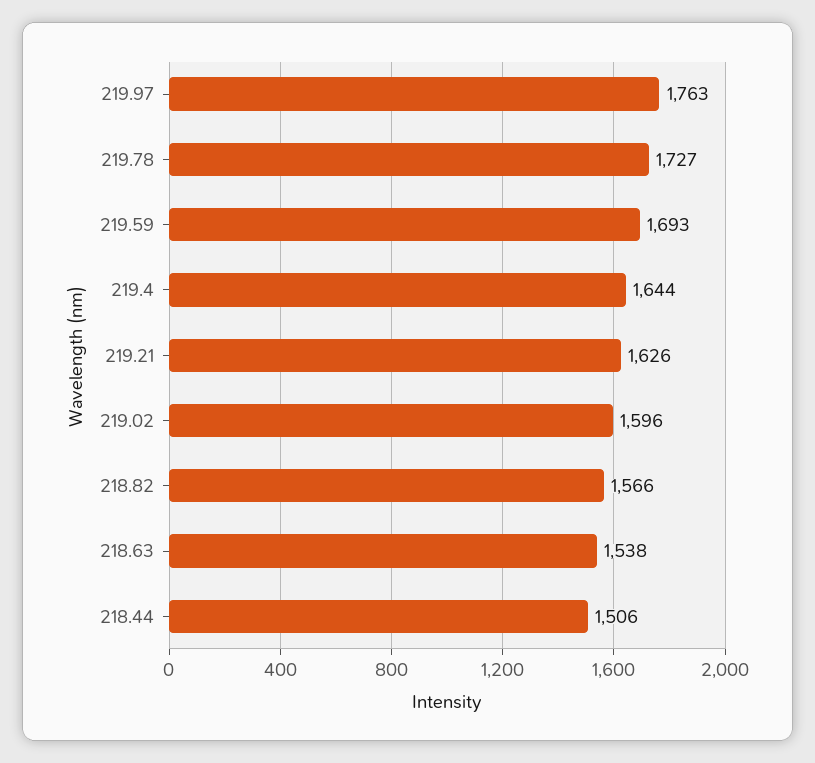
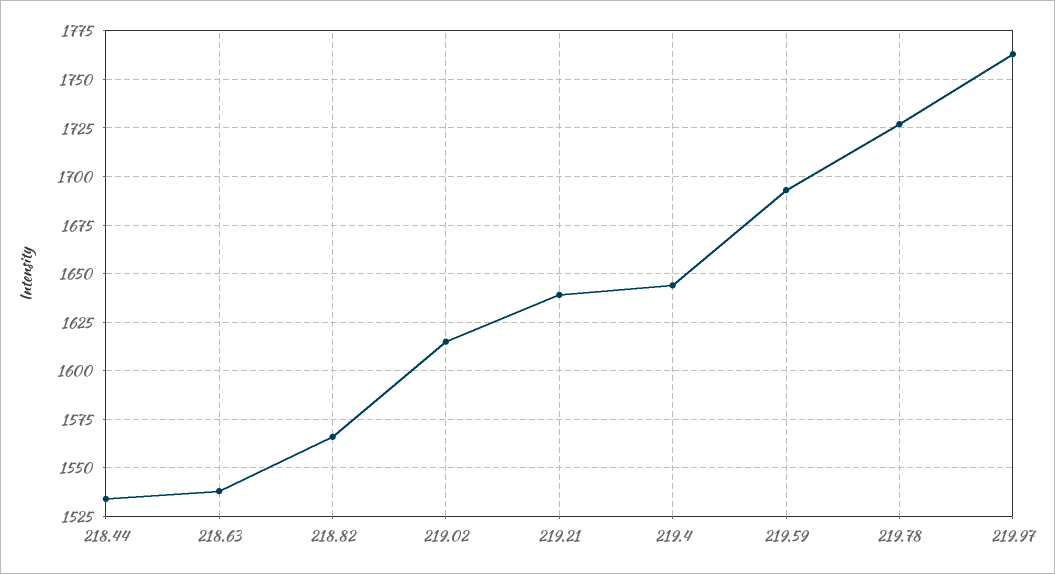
  {
    "219.97": 1763,
    "219.78": 1727,
    "219.59": 1693,
    "219.4": 1644,
-   "219.21": 1626,
+   "219.21": 1640,
-   "219.02": 1596,
+   "219.02": 1615,
    "218.82": 1566,
    "218.63": 1538,
-   "218.44": 1506
+   "218.44": 1535
  }

